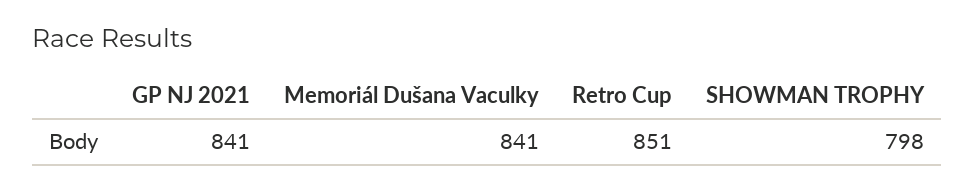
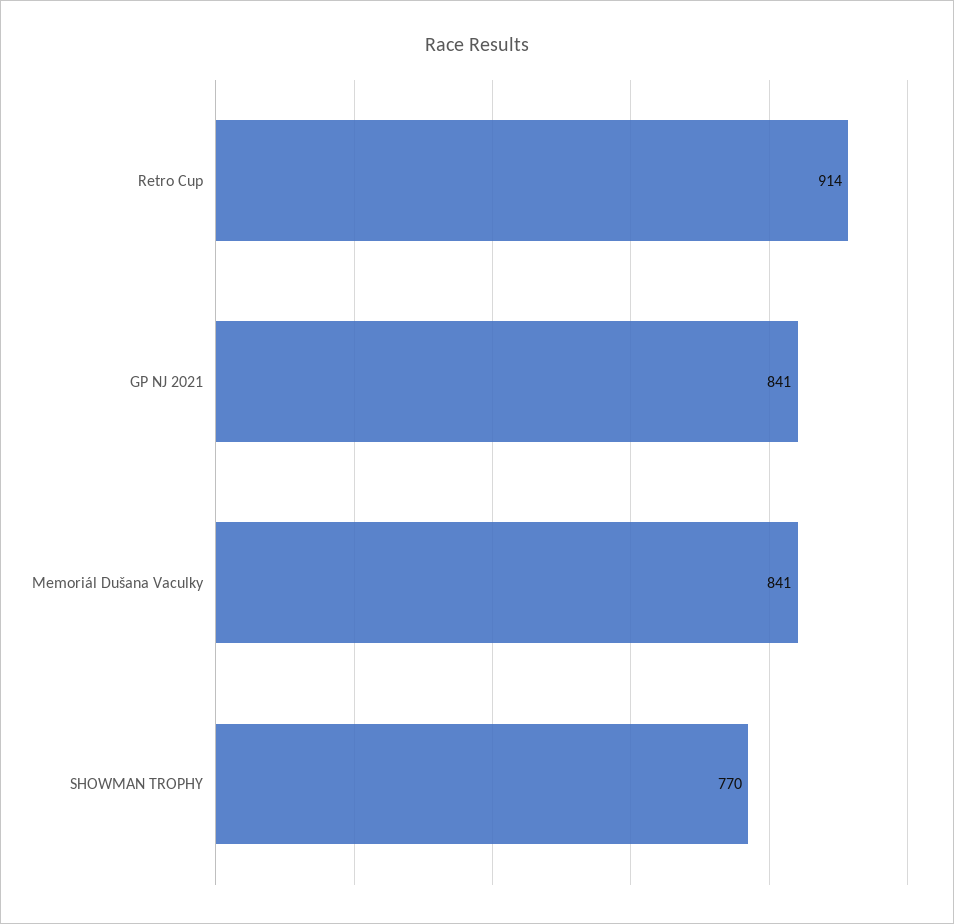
  {
    "GP NJ 2021": 841,
    "Memoriál Dušana Vaculky": 841,
-   "Retro Cup": 851,
+   "Retro Cup": 914,
-   "SHOWMAN TROPHY": 798
+   "SHOWMAN TROPHY": 770
  }

